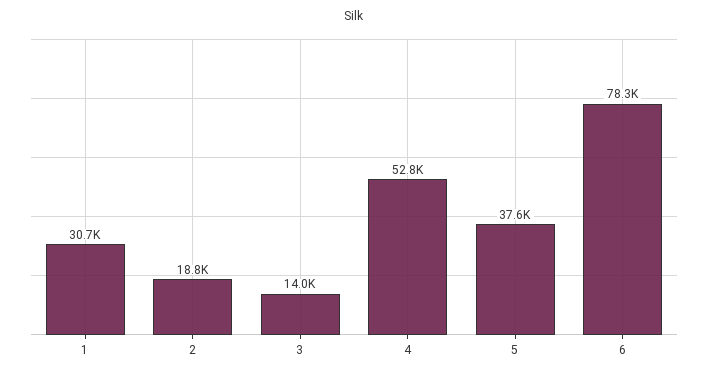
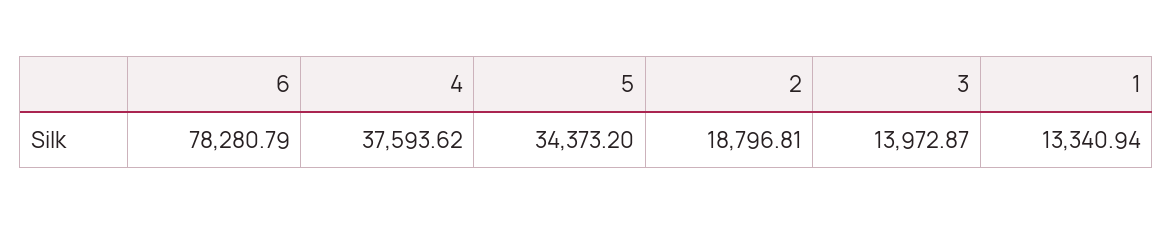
  {
-   "1": 30700,
+   "1": 13340.94,
    "2": 18796.81,
    "3": 13972.87,
-   "4": 52800,
+   "4": 37593.62,
-   "5": 37600,
+   "5": 34373.2,
    "6": 78280.79
  }

